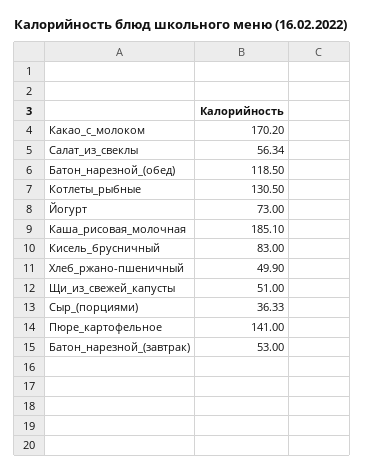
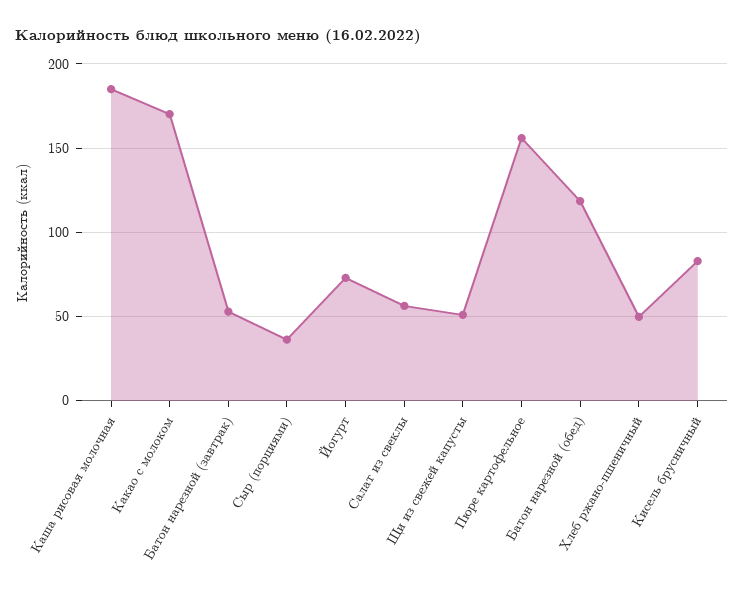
  {
    "Какао_с_молоком": 170.2,
    "Салат_из_свеклы": 56.34,
    "Батон_нарезной_(обед)": 118.5,
-   "Котлеты_рыбные": 130.5,
    "Йогурт": 73,
    "Каша_рисовая_молочная": 185.1,
    "Кисель_брусничный": 83,
    "Хлеб_ржано-пшеничный": 49.9,
    "Щи_из_свежей_капусты": 51,
    "Сыр_(порциями)": 36.33,
-   "Пюре_картофельное": 141,
+   "Пюре_картофельное": 155,
    "Батон_нарезной_(завтрак)": 53
  }

